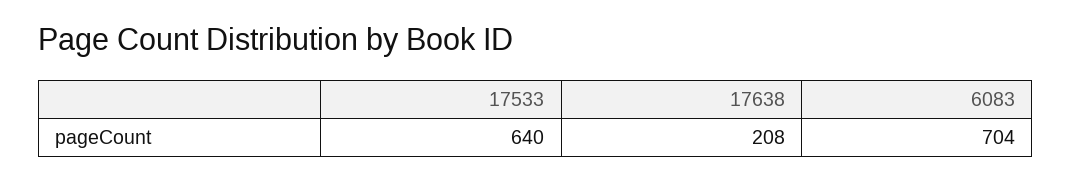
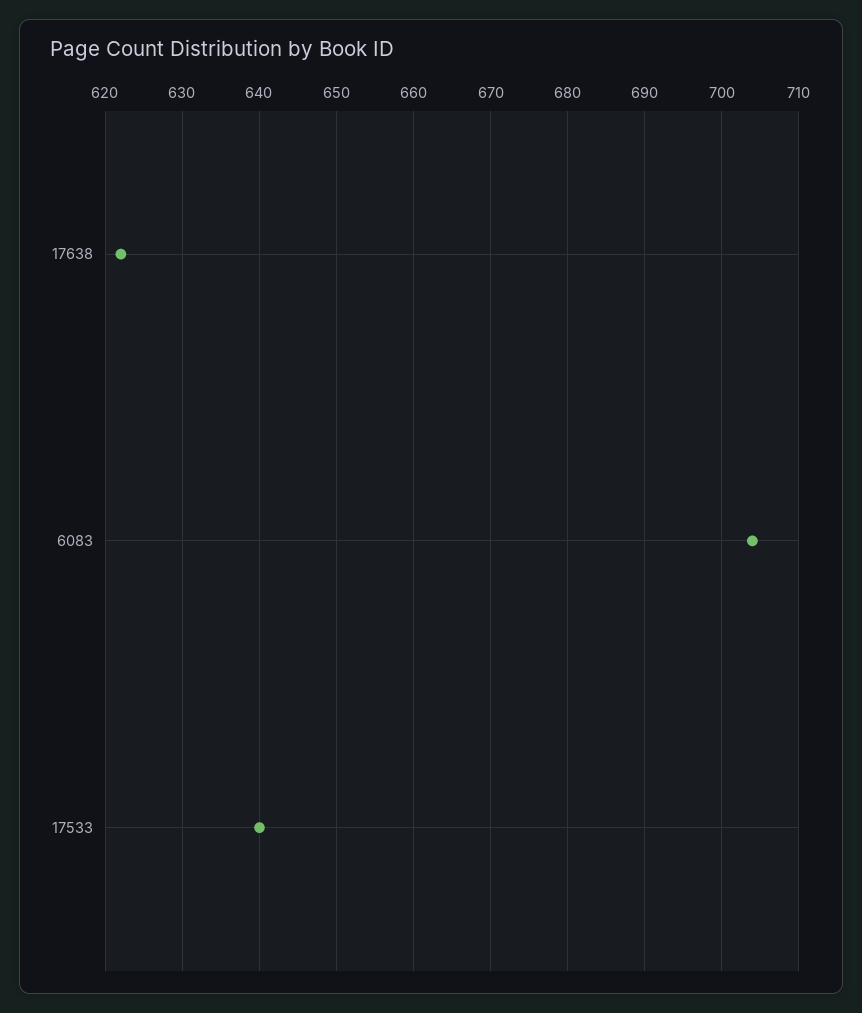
  {
    "17533": 640,
-   "17638": 208,
+   "17638": 622,
    "6083": 704
  }

